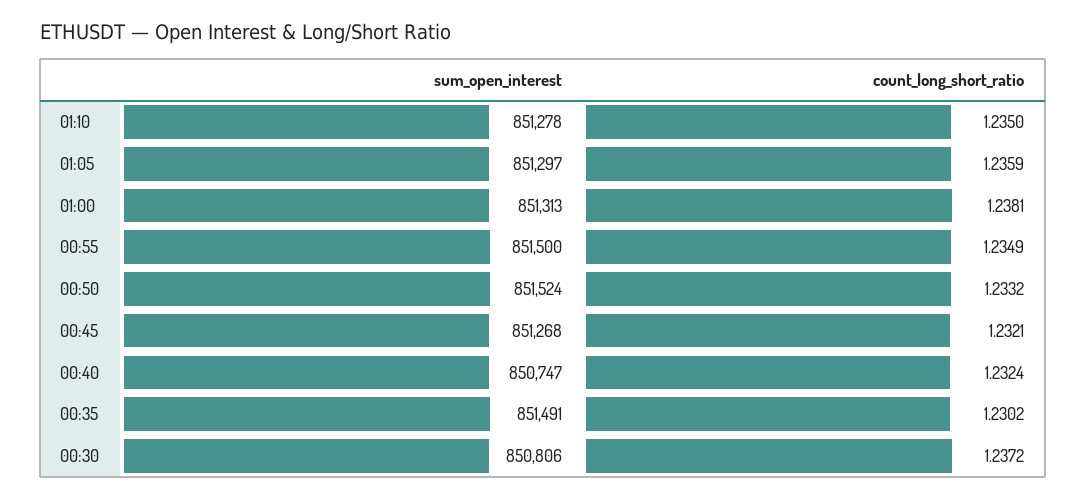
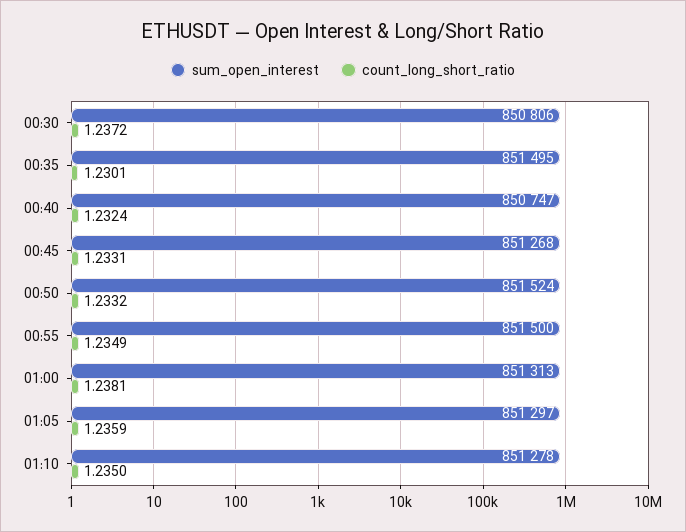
  {
    "sum_open_interest": {
      "01:10": 851278,
      "01:05": 851297,
      "01:00": 851313,
      "00:55": 851500,
      "00:50": 851524,
      "00:45": 851268,
      "00:40": 850747,
-     "00:35": 851491,
+     "00:35": 851495,
      "00:30": 850806
    },
    "count_long_short_ratio": {
      "01:10": 1.235,
      "01:05": 1.2359,
      "01:00": 1.2381,
      "00:55": 1.2349,
      "00:50": 1.2332,
-     "00:45": 1.2321,
+     "00:45": 1.2331,
      "00:40": 1.2324,
-     "00:35": 1.2302,
+     "00:35": 1.2301,
      "00:30": 1.2372
    }
  }

